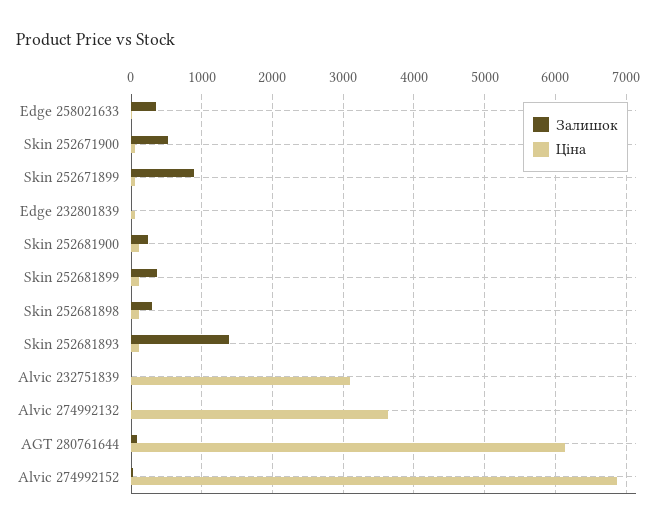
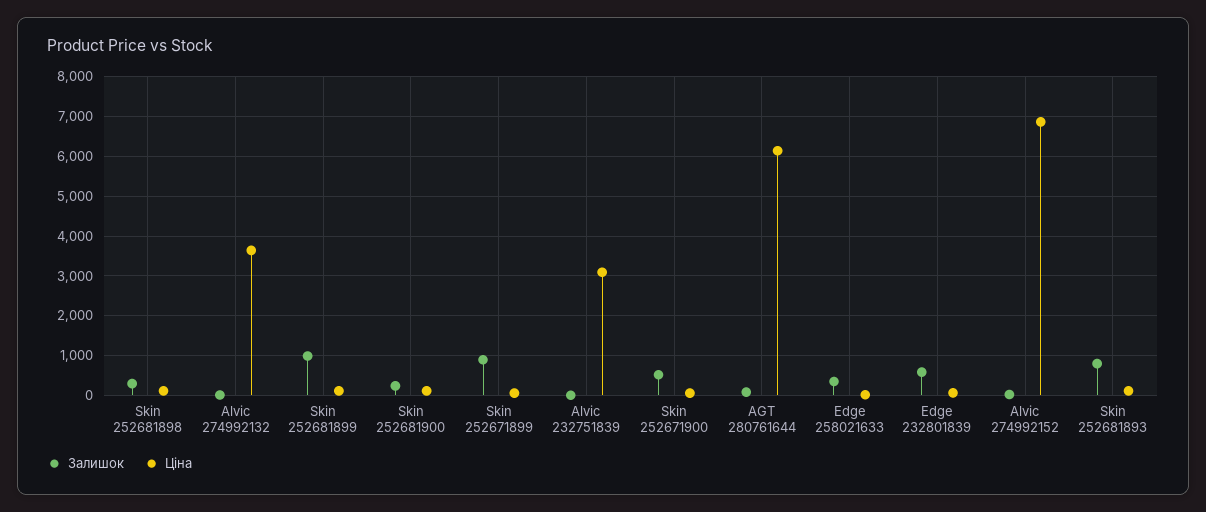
  {
    "Залишок": {
      "Edge 258021633": 300,
      "Skin 252671900": 500,
      "Skin 252671899": 900,
-     "Edge 232801839": 0,
+     "Edge 232801839": 600,
      "Skin 252681900": 200,
-     "Skin 252681899": 400,
+     "Skin 252681899": 1000,
      "Skin 252681898": 300,
-     "Skin 252681893": 1400,
+     "Skin 252681893": 800,
      "Alvic 232751839": 0,
      "Alvic 274992132": 0,
      "AGT 280761644": 100,
      "Alvic 274992152": 0
    },
    "Ціна": {
      "Edge 258021633": 0,
      "Skin 252671900": 100,
      "Skin 252671899": 100,
      "Edge 232801839": 100,
      "Skin 252681900": 100,
      "Skin 252681899": 100,
      "Skin 252681898": 100,
      "Skin 252681893": 100,
      "Alvic 232751839": 3100,
      "Alvic 274992132": 3600,
      "AGT 280761644": 6100,
      "Alvic 274992152": 6900
    }
  }

